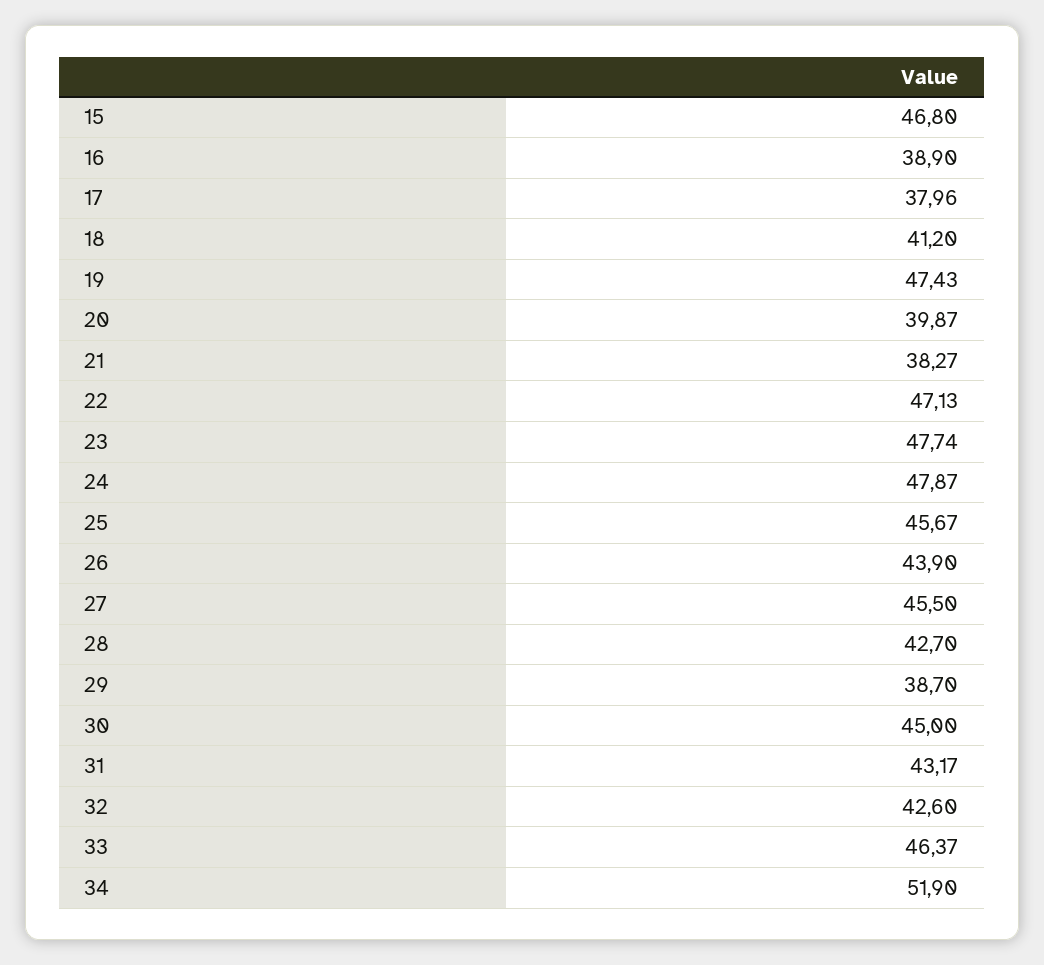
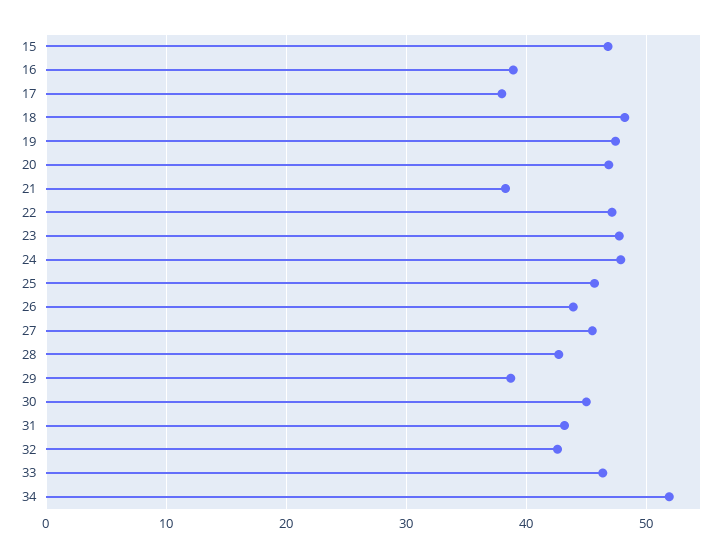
  {
    "15": 46.8,
    "16": 38.9,
    "17": 37.96,
-   "18": 41.2,
+   "18": 48,
    "19": 47.43,
-   "20": 39.87,
+   "20": 47,
    "21": 38.27,
    "22": 47.13,
    "23": 47.74,
    "24": 47.87,
    "25": 45.67,
    "26": 43.9,
    "27": 45.5,
    "28": 42.7,
    "29": 38.7,
    "30": 45,
    "31": 43.17,
    "32": 42.6,
    "33": 46.37,
    "34": 51.9
  }

